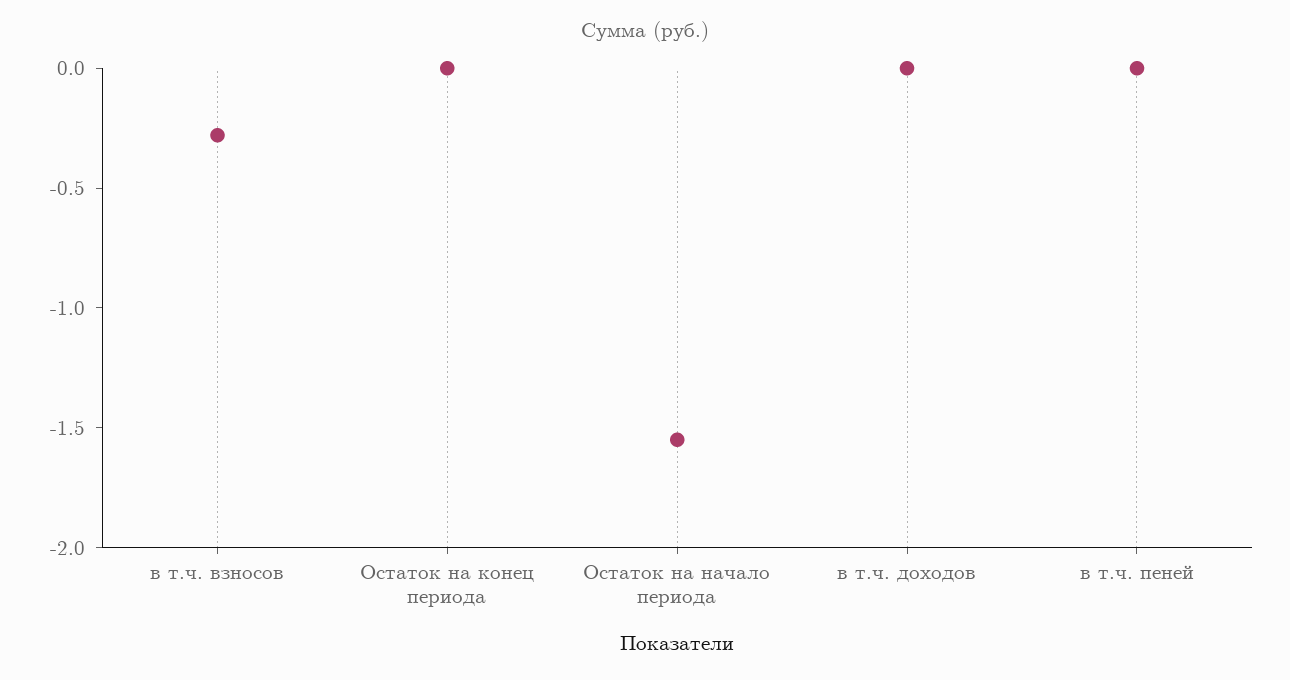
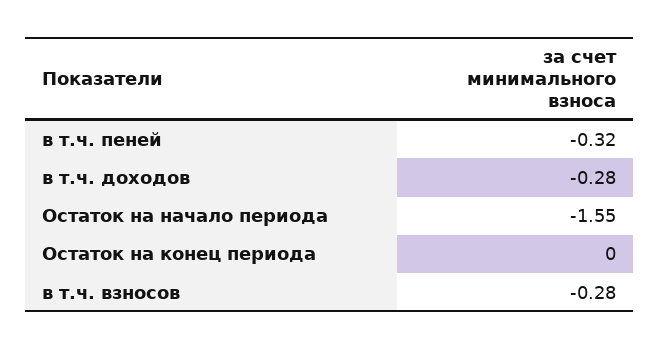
  {
    "в т.ч. взносов": -0.28,
    "Остаток на конец периода": 0,
    "Остаток на начало периода": -1.55,
-   "в т.ч. доходов": 0,
+   "в т.ч. доходов": -0.28,
-   "в т.ч. пеней": 0
+   "в т.ч. пеней": -0.32
  }

